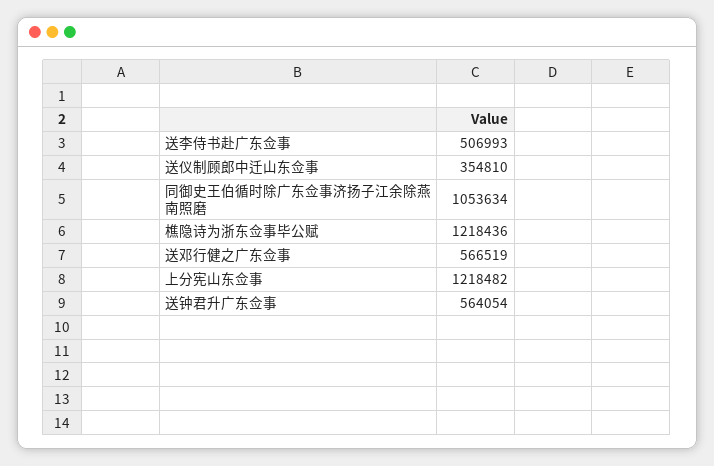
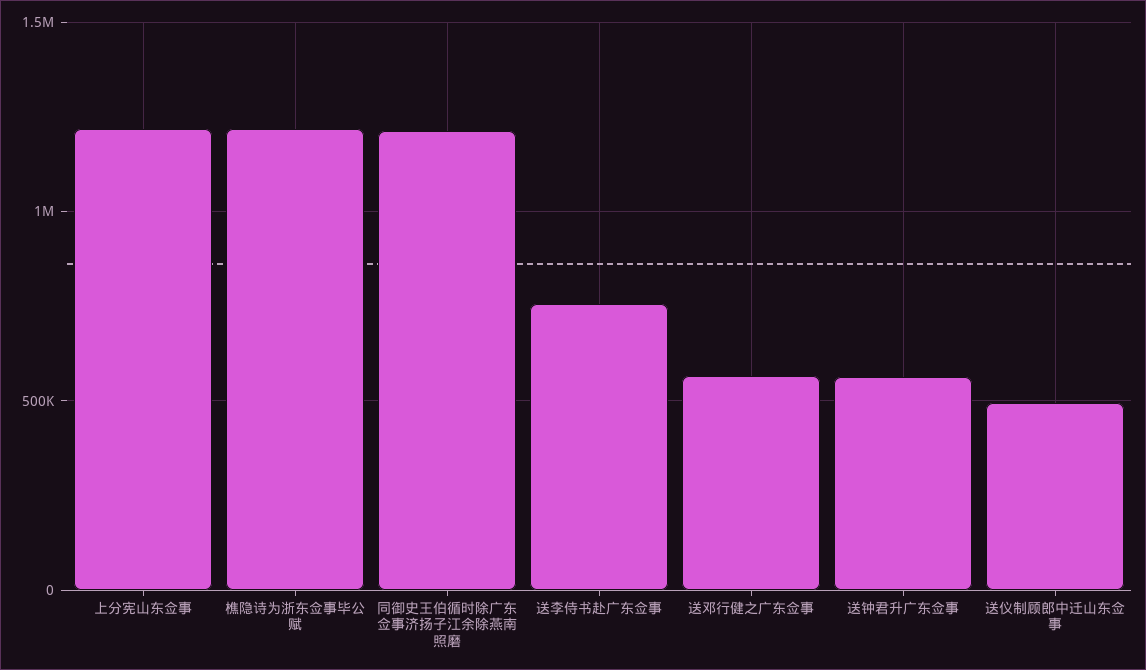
  {
-   "送李侍书赴广东佥事": 506993,
+   "送李侍书赴广东佥事": 750000,
-   "送仪制顾郎中迁山东佥事": 354810,
+   "送仪制顾郎中迁山东佥事": 500000,
-   "同御史王伯循时除广东佥事济扬子江余除燕南照磨": 1053634,
+   "同御史王伯循时除广东佥事济扬子江余除燕南照磨": 1200000,
    "樵隐诗为浙东佥事毕公赋": 1218436,
    "送邓行健之广东佥事": 566519,
    "上分宪山东佥事": 1218482,
    "送钟君升广东佥事": 564054
  }

